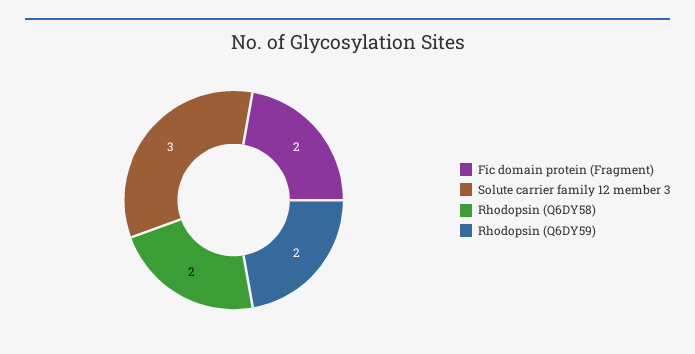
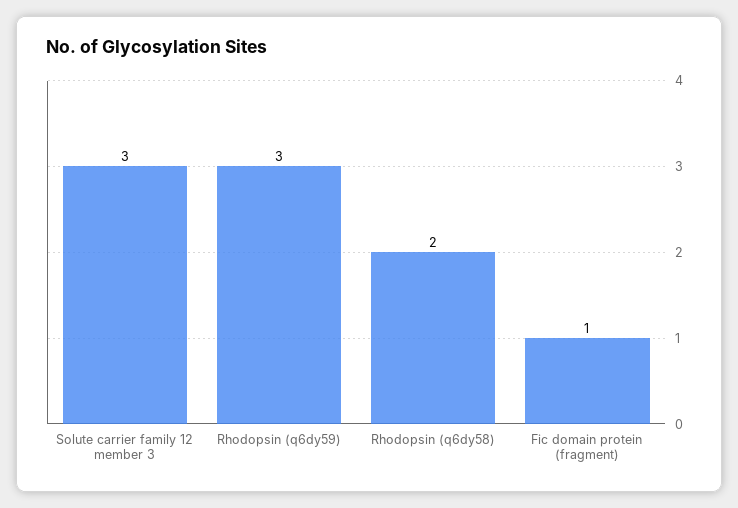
  {
-   "Fic domain protein (Fragment)": 2,
+   "Fic domain protein (Fragment)": 1,
    "Solute carrier family 12 member 3": 3,
    "Rhodopsin (Q6DY58)": 2,
-   "Rhodopsin (Q6DY59)": 2
+   "Rhodopsin (Q6DY59)": 3
  }

